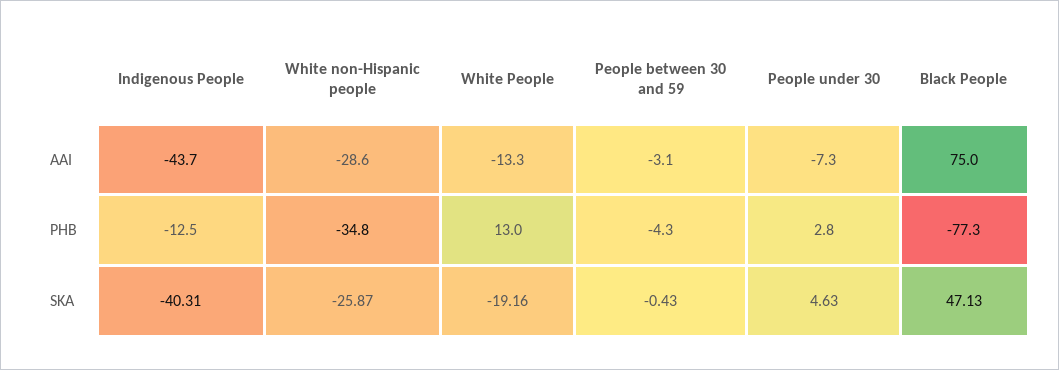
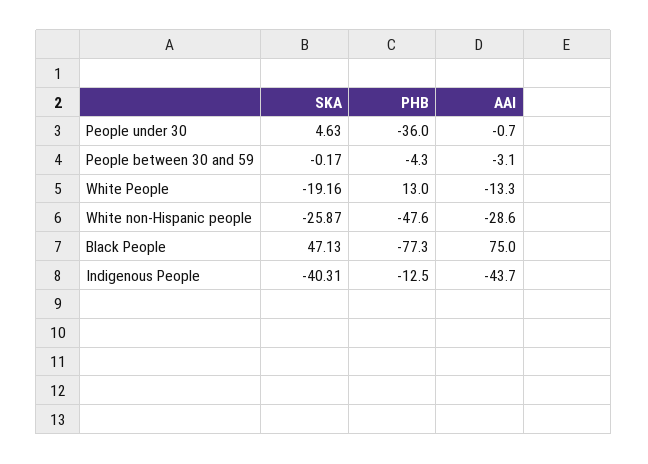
  {
    "Indigenous People": {
      "AAI": -43.7,
      "PHB": -12.5,
      "SKA": -40.31
    },
    "White non-Hispanic people": {
      "AAI": -28.6,
-     "PHB": -34.8,
+     "PHB": -47.6,
      "SKA": -25.87
    },
    "White People": {
      "AAI": -13.3,
      "PHB": 13,
      "SKA": -19.16
    },
    "People between 30 and 59": {
      "AAI": -3.1,
      "PHB": -4.3,
-     "SKA": -0.43
+     "SKA": -0.17
    },
    "People under 30": {
-     "AAI": -7.3,
+     "AAI": -0.7,
-     "PHB": 2.8,
+     "PHB": -36,
      "SKA": 4.63
    },
    "Black People": {
      "AAI": 75,
      "PHB": -77.3,
      "SKA": 47.13
    }
  }

